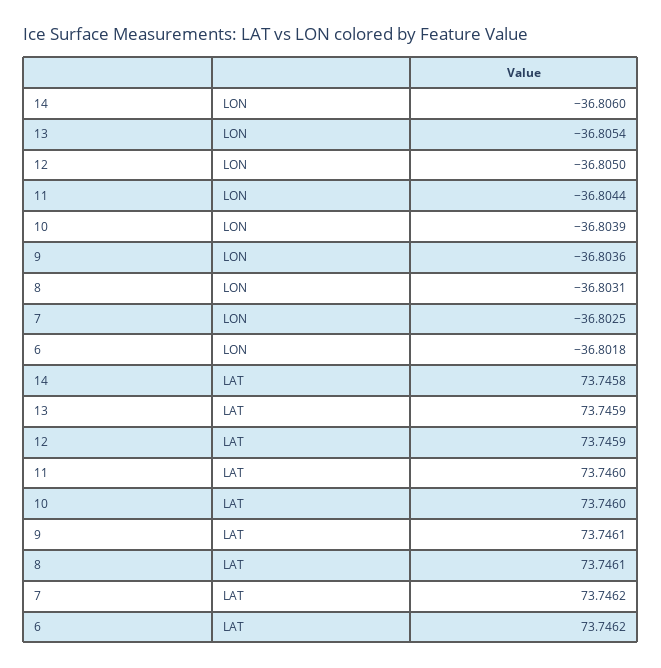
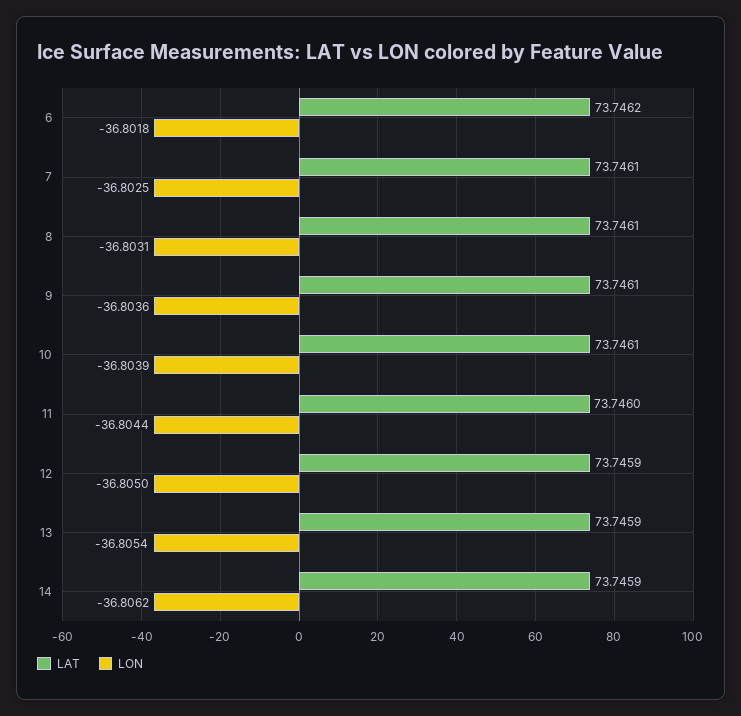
  {
    "LON": {
-     "14": -36.806,
+     "14": -36.8062,
      "13": -36.8054,
      "12": -36.805,
      "11": -36.8044,
      "10": -36.8039,
      "9": -36.8036,
      "8": -36.8031,
      "7": -36.8025,
      "6": -36.8018
    },
    "LAT": {
-     "14": 73.7458,
+     "14": 73.7459,
      "13": 73.7459,
      "12": 73.7459,
      "11": 73.746,
-     "10": 73.746,
+     "10": 73.7461,
      "9": 73.7461,
      "8": 73.7461,
-     "7": 73.7462,
+     "7": 73.7461,
      "6": 73.7462
    }
  }

